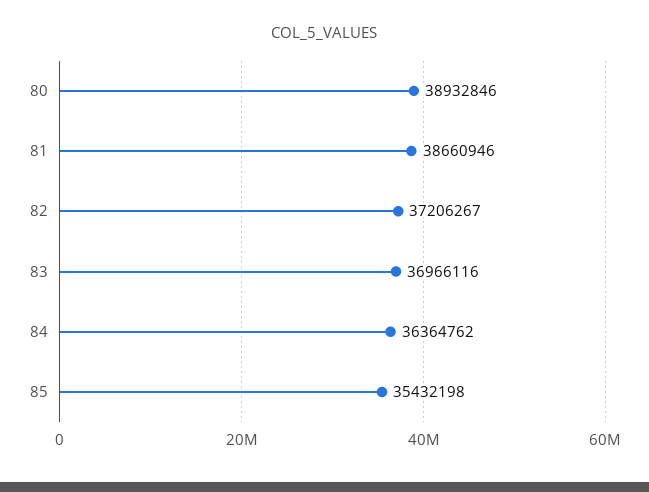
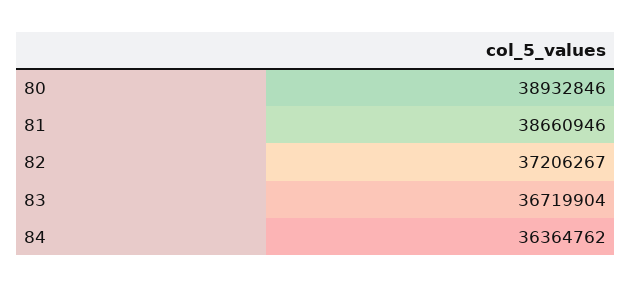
  {
    "80": 38932846,
    "81": 38660946,
    "82": 37206267,
-   "83": 36966116,
+   "83": 36719904,
-   "84": 36364762,
+   "84": 36364762
-   "85": 35432198
  }

